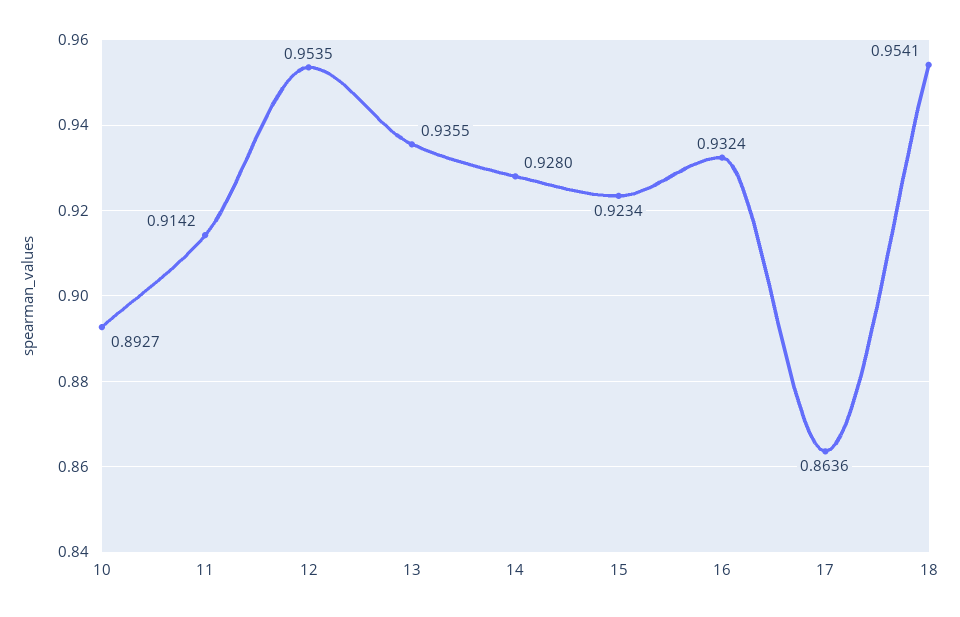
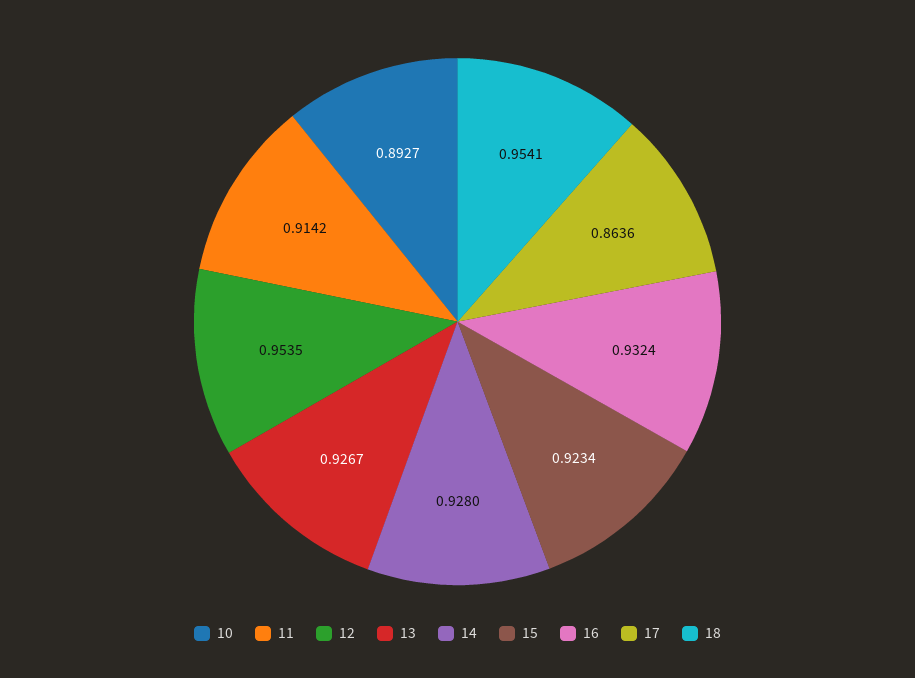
  {
    "10": 0.8927,
    "11": 0.9142,
    "12": 0.9535,
-   "13": 0.9355,
+   "13": 0.9267,
    "14": 0.928,
    "15": 0.9234,
    "16": 0.9324,
    "17": 0.8636,
    "18": 0.9541
  }

